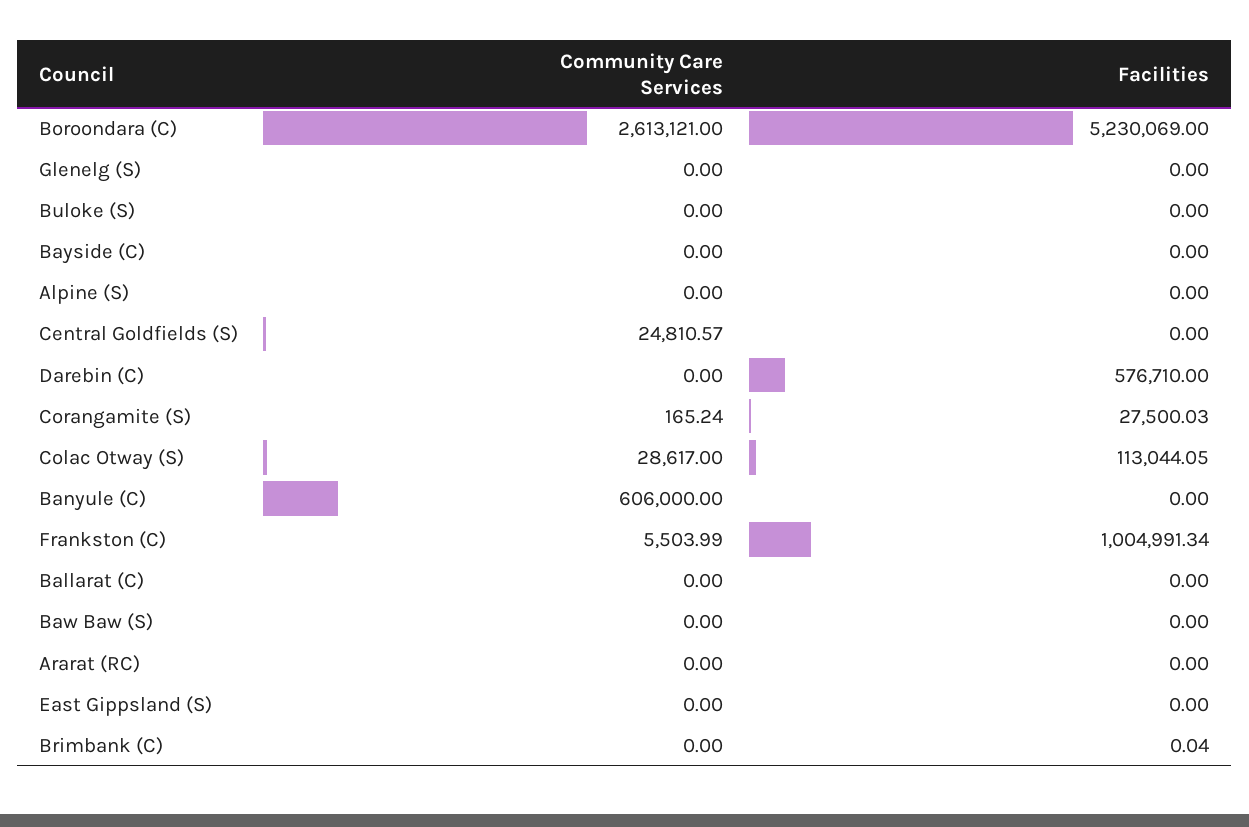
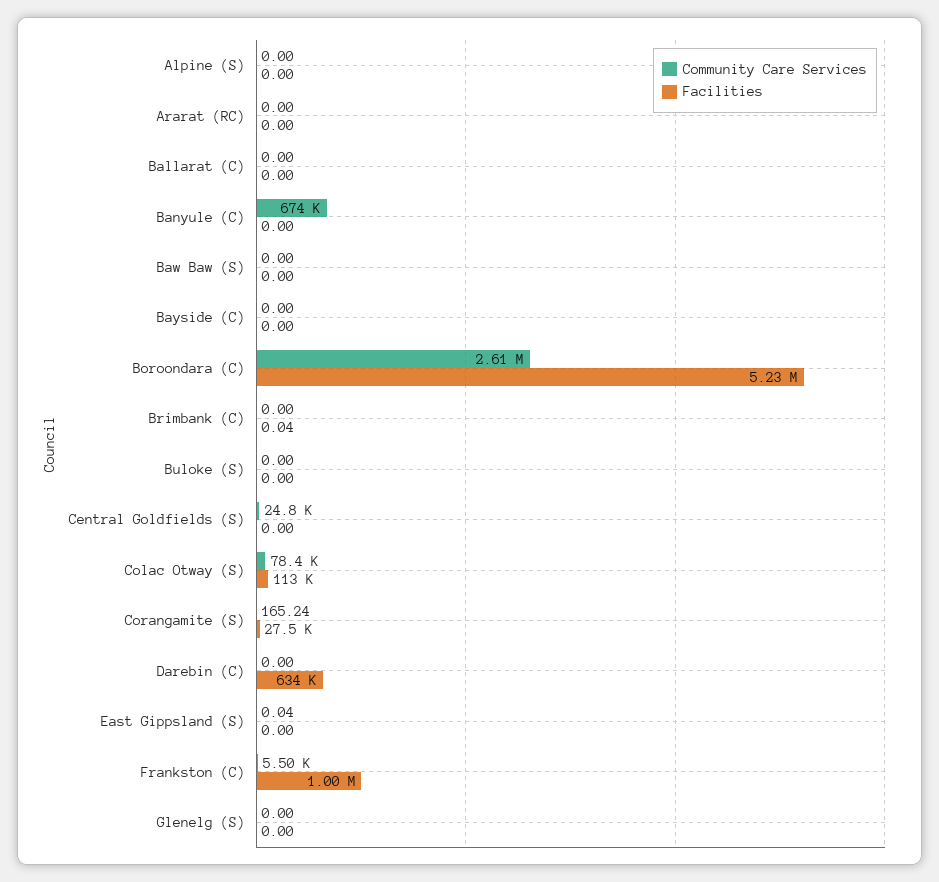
  {
    "Community Care Services": {
      "Boroondara (C)": 2613121,
      "Glenelg (S)": 0,
      "Buloke (S)": 0,
      "Bayside (C)": 0,
      "Alpine (S)": 0,
      "Central Goldfields (S)": 24810.57,
      "Darebin (C)": 0,
      "Corangamite (S)": 165.24,
-     "Colac Otway (S)": 28617,
+     "Colac Otway (S)": 78400,
-     "Banyule (C)": 606000,
+     "Banyule (C)": 674000,
      "Frankston (C)": 5503.99,
      "Ballarat (C)": 0,
      "Baw Baw (S)": 0,
      "Ararat (RC)": 0,
-     "East Gippsland (S)": 0,
+     "East Gippsland (S)": 0.04,
      "Brimbank (C)": 0
    },
    "Facilities": {
      "Boroondara (C)": 5230069,
      "Glenelg (S)": 0,
      "Buloke (S)": 0,
      "Bayside (C)": 0,
      "Alpine (S)": 0,
      "Central Goldfields (S)": 0,
-     "Darebin (C)": 576710,
+     "Darebin (C)": 634000,
      "Corangamite (S)": 27500.03,
      "Colac Otway (S)": 113044.05,
      "Banyule (C)": 0,
      "Frankston (C)": 1004991.34,
      "Ballarat (C)": 0,
      "Baw Baw (S)": 0,
      "Ararat (RC)": 0,
      "East Gippsland (S)": 0,
      "Brimbank (C)": 0.04
    }
  }

